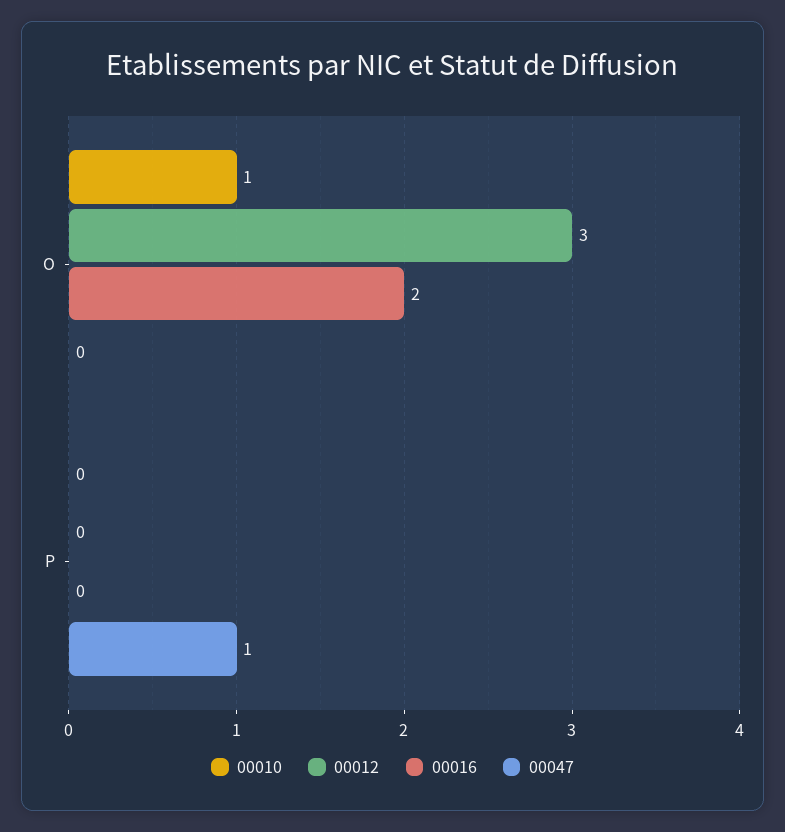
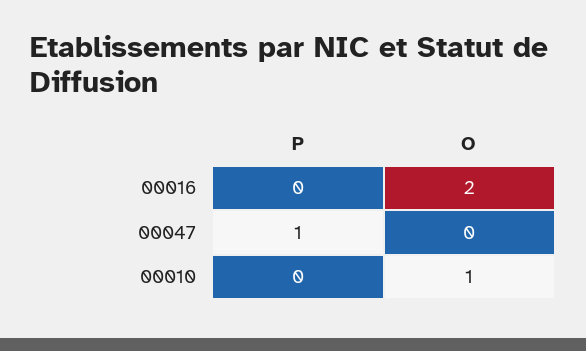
  {
    "00010": {
      "O": 1,
      "P": 0
    },
-   "00012": {
-     "O": 3,
-     "P": 0
-   },
    "00016": {
      "O": 2,
      "P": 0
    },
    "00047": {
      "O": 0,
      "P": 1
    }
  }

